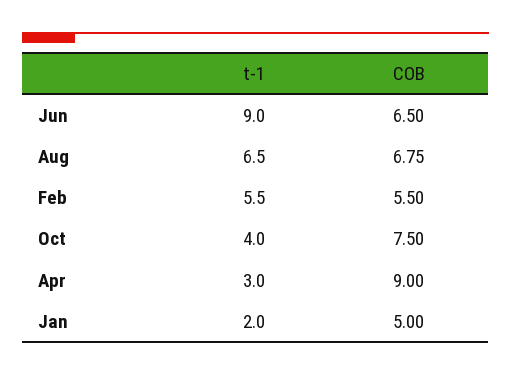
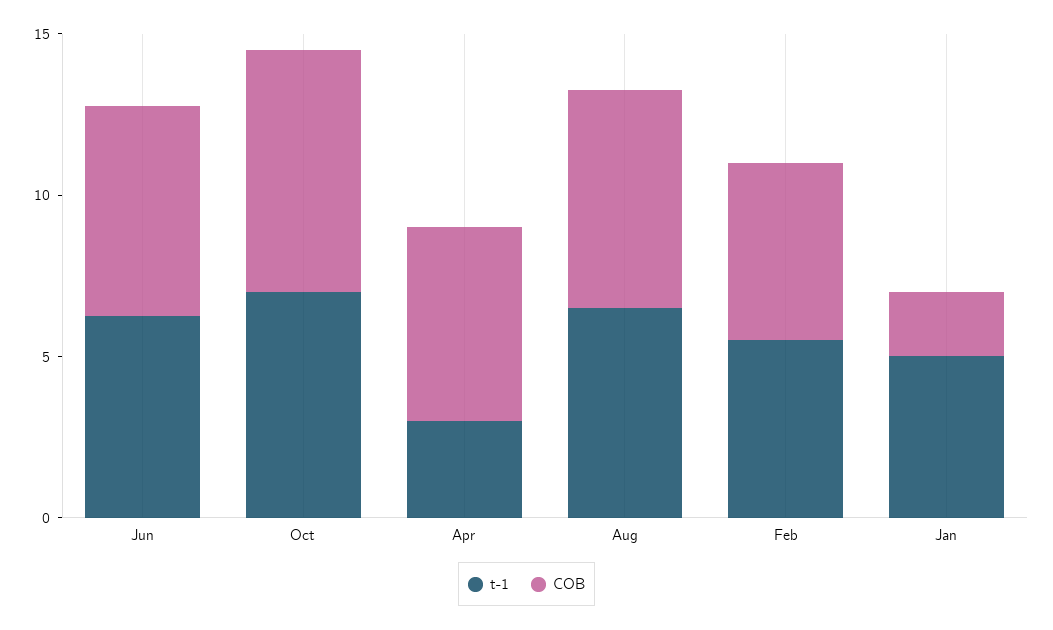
  {
    "t-1": {
-     "Jun": 9,
+     "Jun": 6,
      "Aug": 6.5,
      "Feb": 5.5,
-     "Oct": 4,
+     "Oct": 7,
      "Apr": 3,
-     "Jan": 2
+     "Jan": 5
    },
    "COB": {
      "Jun": 6.5,
      "Aug": 6.75,
      "Feb": 5.5,
      "Oct": 7.5,
-     "Apr": 9,
+     "Apr": 6,
-     "Jan": 5
+     "Jan": 2
    }
  }

